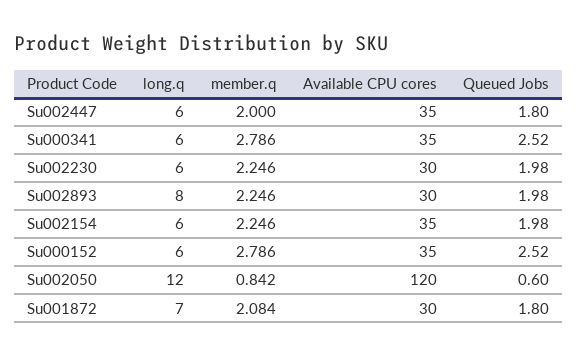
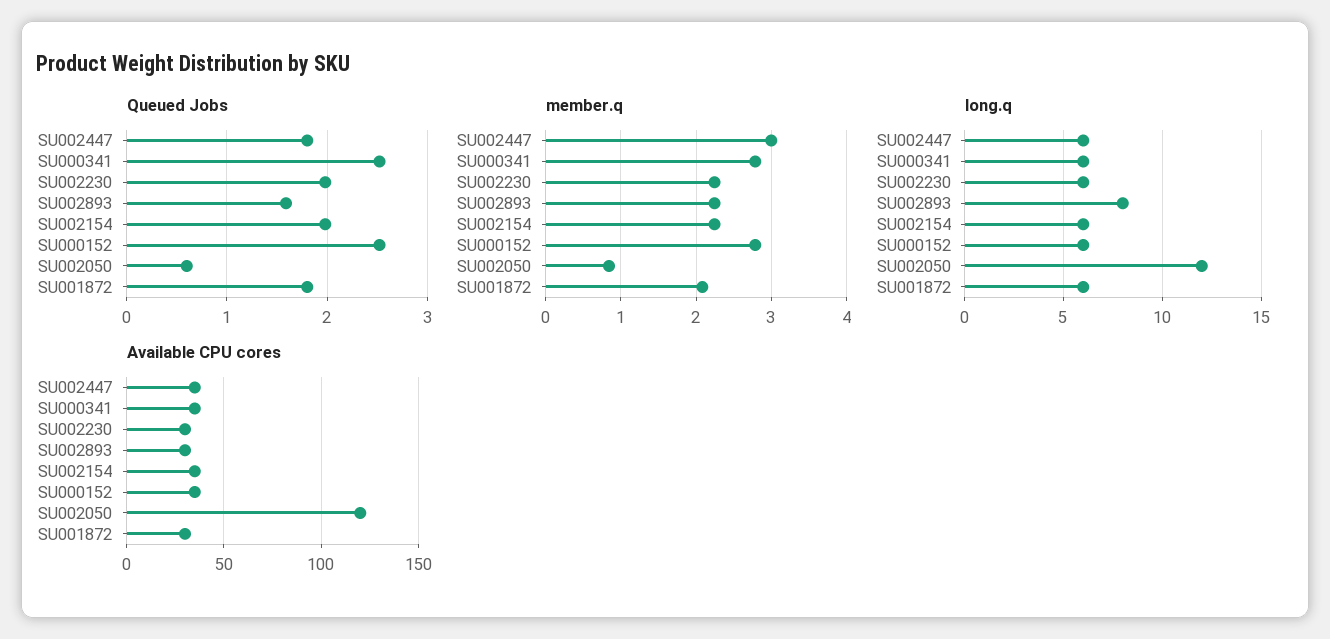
  {
    "long.q": {
      "Su002447": 6,
      "Su000341": 6,
      "Su002230": 6,
      "Su002893": 8,
      "Su002154": 6,
      "Su000152": 6,
      "Su002050": 12,
-     "Su001872": 7
+     "Su001872": 6
    },
    "member.q": {
-     "Su002447": 2,
+     "Su002447": 3,
      "Su000341": 2.786,
      "Su002230": 2.246,
      "Su002893": 2.246,
      "Su002154": 2.246,
      "Su000152": 2.786,
      "Su002050": 0.842,
      "Su001872": 2.084
    },
    "Available CPU cores": {
      "Su002447": 35,
      "Su000341": 35,
      "Su002230": 30,
      "Su002893": 30,
      "Su002154": 35,
      "Su000152": 35,
      "Su002050": 120,
      "Su001872": 30
    },
    "Queued Jobs": {
      "Su002447": 1.8,
      "Su000341": 2.52,
      "Su002230": 1.98,
-     "Su002893": 1.98,
+     "Su002893": 1.6,
      "Su002154": 1.98,
      "Su000152": 2.52,
      "Su002050": 0.6,
      "Su001872": 1.8
    }
  }

